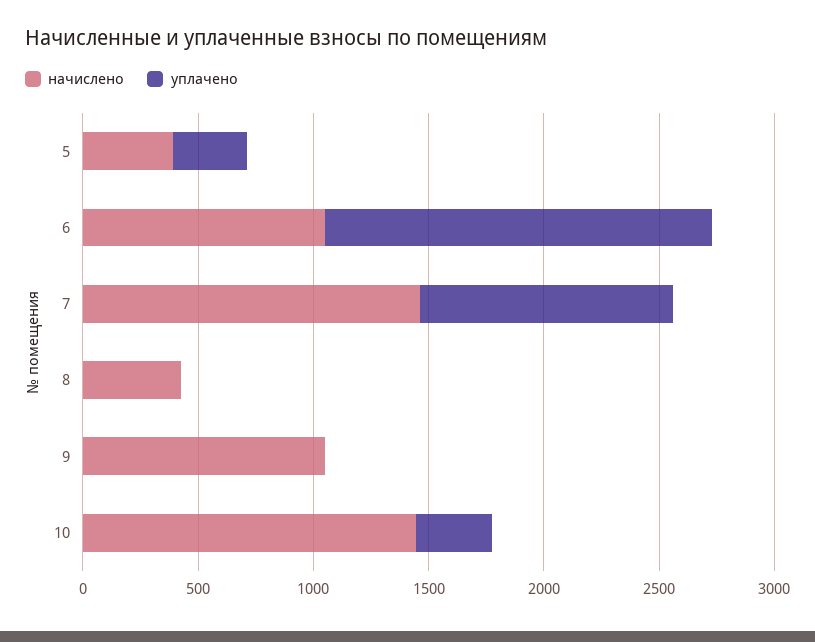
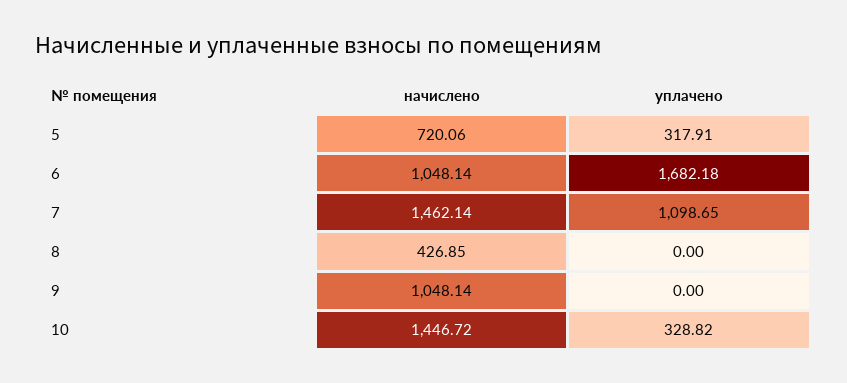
  {
    "начислено": {
-     "5": 400,
+     "5": 720.06,
      "6": 1048.14,
      "7": 1462.14,
      "8": 426.85,
      "9": 1048.14,
      "10": 1446.72
    },
    "уплачено": {
      "5": 317.91,
      "6": 1682.18,
      "7": 1098.65,
      "8": 0,
      "9": 0,
      "10": 328.82
    }
  }

